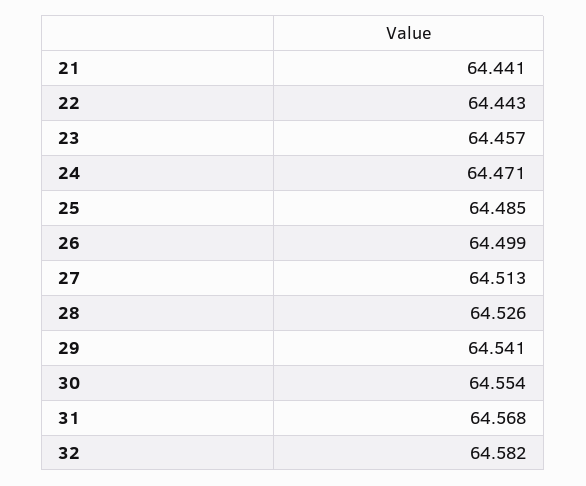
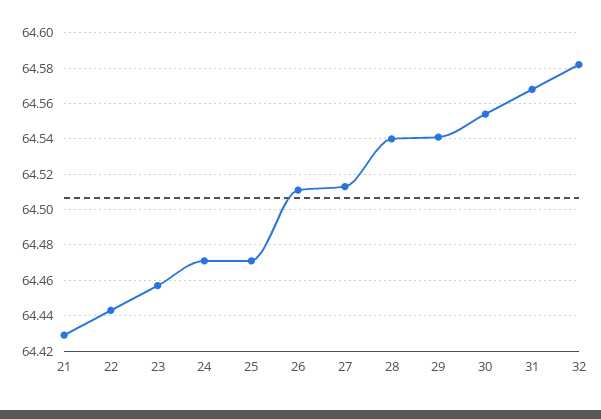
  {
-   "21": 64.441,
+   "21": 64.43,
    "22": 64.443,
    "23": 64.457,
    "24": 64.471,
-   "25": 64.485,
+   "25": 64.47,
-   "26": 64.499,
+   "26": 64.51,
    "27": 64.513,
-   "28": 64.526,
+   "28": 64.54,
    "29": 64.541,
    "30": 64.554,
    "31": 64.568,
    "32": 64.582
  }

